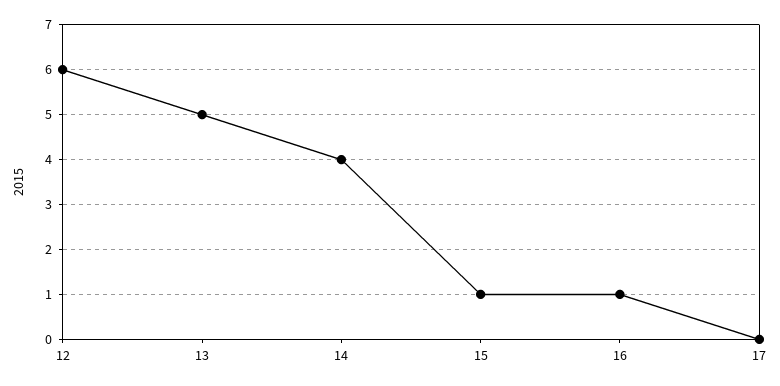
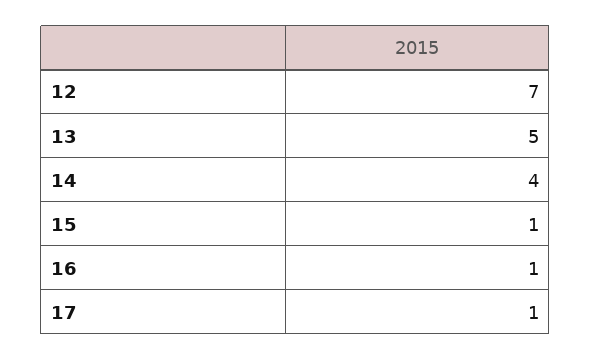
  {
-   "12": 6,
+   "12": 7,
    "13": 5,
    "14": 4,
    "15": 1,
    "16": 1,
-   "17": 0
+   "17": 1
  }

